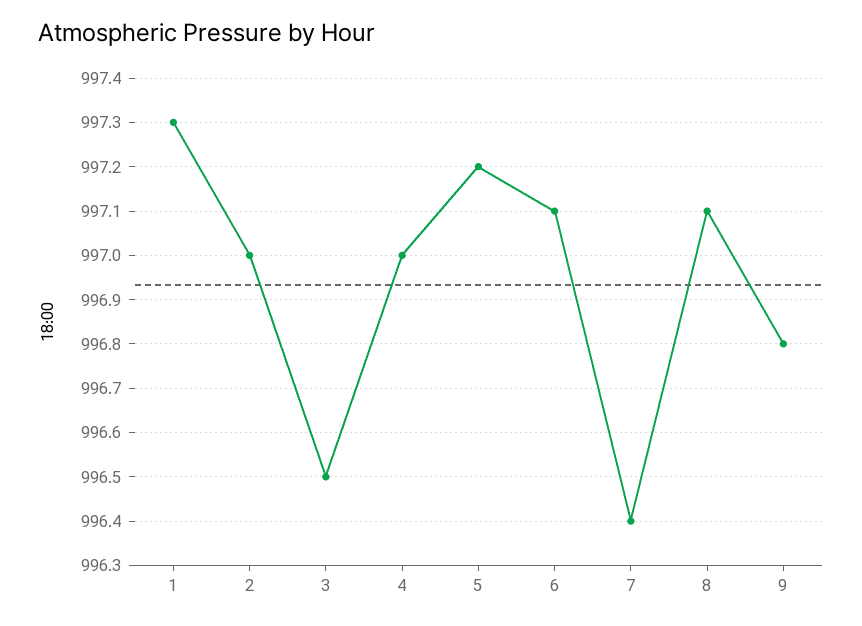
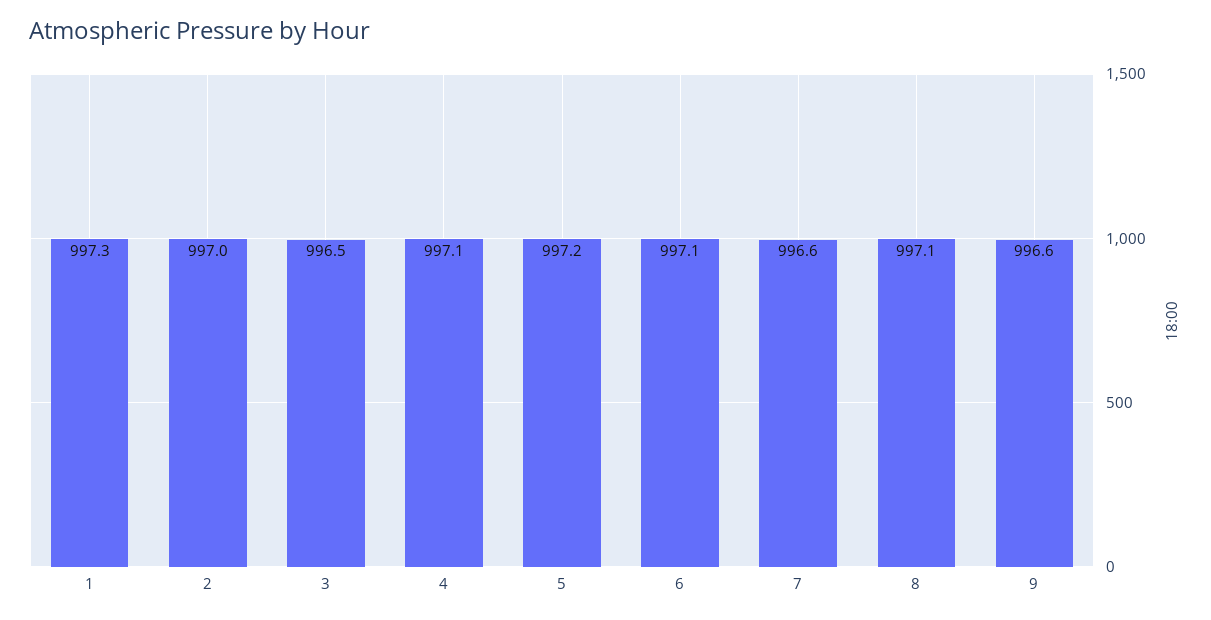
  {
    "1": 997.3,
    "2": 997,
    "3": 996.5,
-   "4": 997,
+   "4": 997.1,
    "5": 997.2,
    "6": 997.1,
-   "7": 996.4,
+   "7": 996.6,
    "8": 997.1,
-   "9": 996.8
+   "9": 996.6
  }

